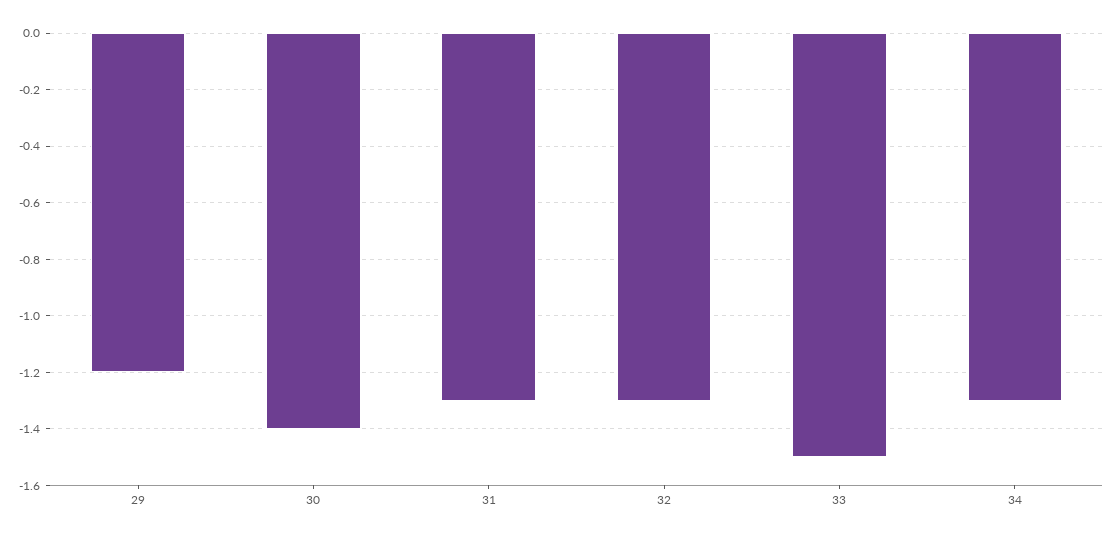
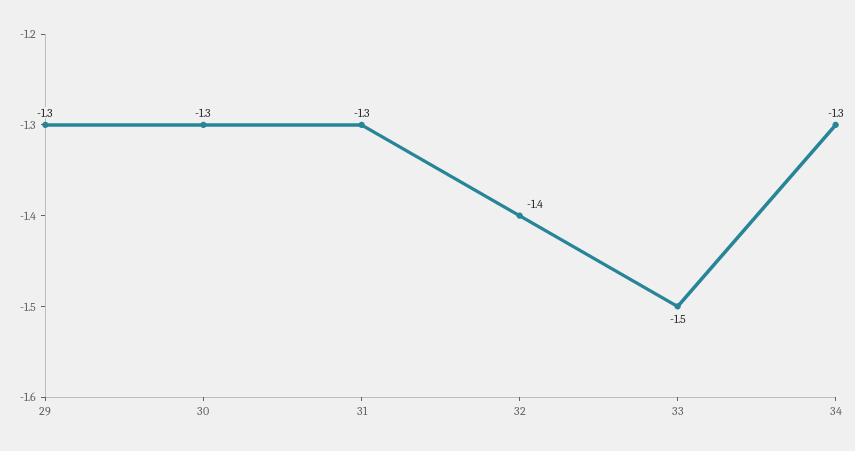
  {
-   "29": -1.2,
+   "29": -1.3,
-   "30": -1.4,
+   "30": -1.3,
    "31": -1.3,
-   "32": -1.3,
+   "32": -1.4,
    "33": -1.5,
    "34": -1.3
  }

